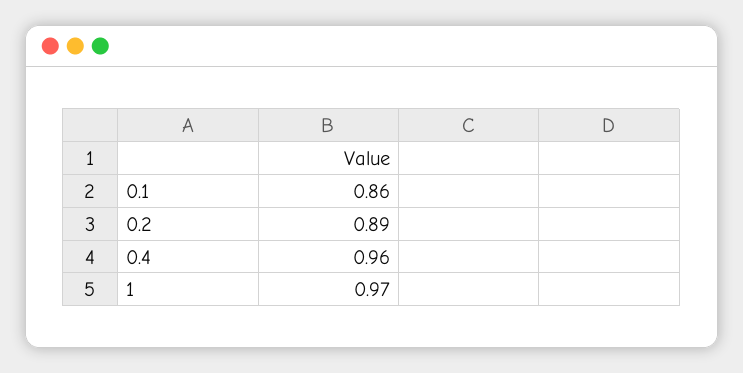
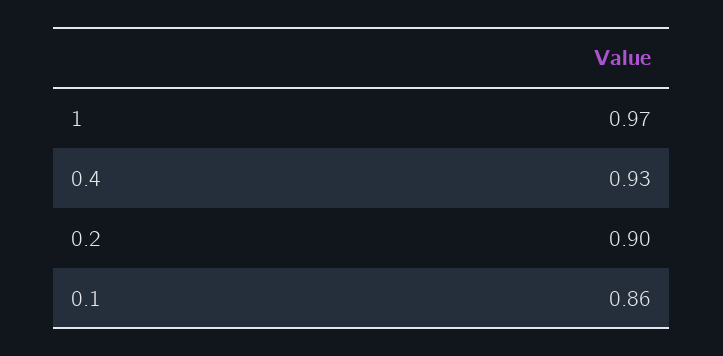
  {
    "0.1": 0.86,
-   "0.2": 0.89,
+   "0.2": 0.9,
-   "0.4": 0.96,
+   "0.4": 0.93,
    "1": 0.97
  }

